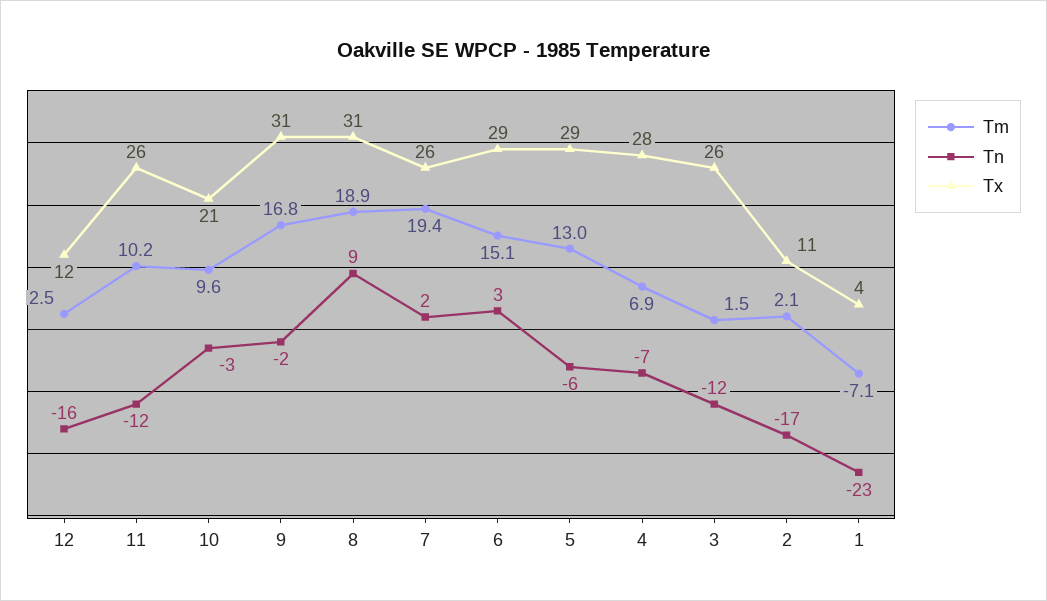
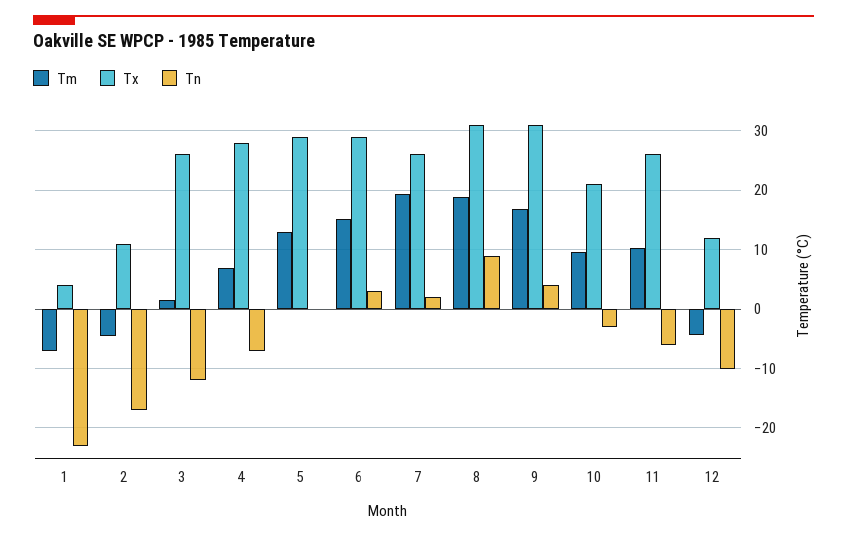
  {
    "Tm": {
-     "12": 2.5,
+     "12": -4,
      "11": 10.2,
      "10": 9.6,
      "9": 16.8,
      "8": 18.9,
      "7": 19.4,
      "6": 15.1,
      "5": 13,
      "4": 6.9,
      "3": 1.5,
-     "2": 2.1,
+     "2": -4,
      "1": -7.1
    },
    "Tn": {
-     "12": -16,
+     "12": -10,
-     "11": -12,
+     "11": -6,
      "10": -3,
-     "9": -2,
+     "9": 4,
      "8": 9,
      "7": 2,
      "6": 3,
-     "5": -6,
+     "5": 0,
      "4": -7,
      "3": -12,
      "2": -17,
      "1": -23
    },
    "Tx": {
      "12": 12,
      "11": 26,
      "10": 21,
      "9": 31,
      "8": 31,
      "7": 26,
      "6": 29,
      "5": 29,
      "4": 28,
      "3": 26,
      "2": 11,
      "1": 4
    }
  }

